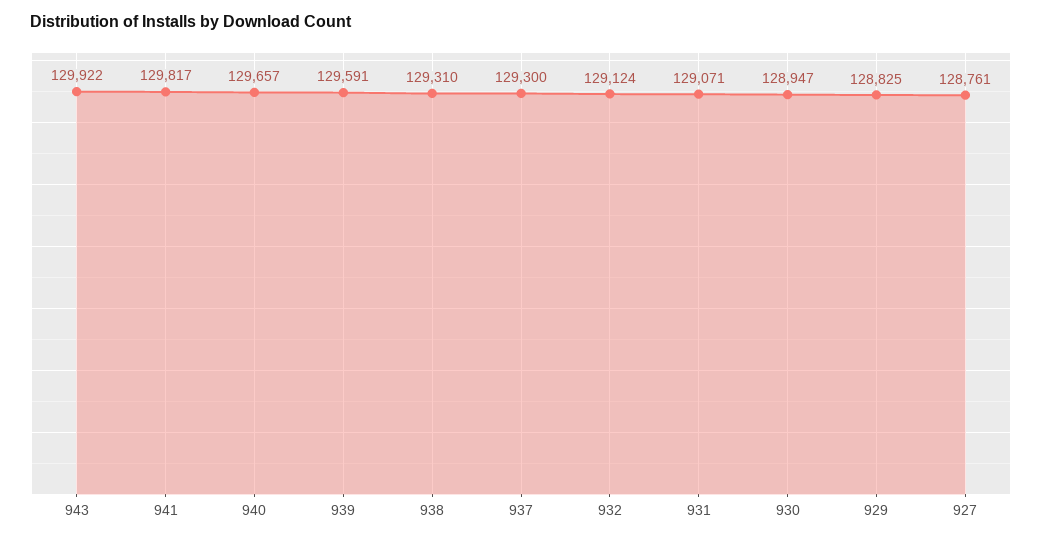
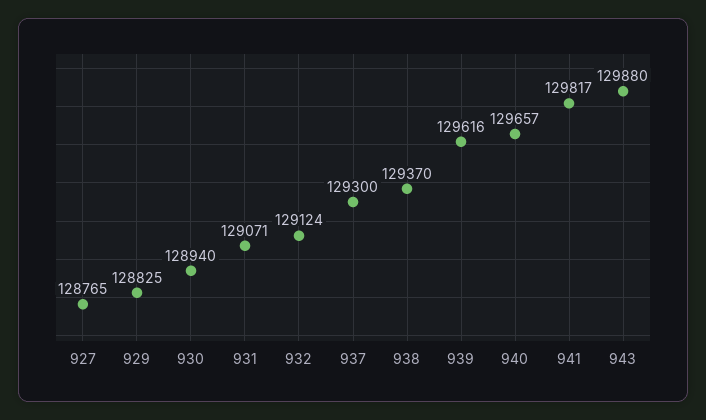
  {
-   "943": 129922,
+   "943": 129880,
    "941": 129817,
    "940": 129657,
-   "939": 129591,
+   "939": 129616,
-   "938": 129310,
+   "938": 129370,
    "937": 129300,
    "932": 129124,
    "931": 129071,
-   "930": 128947,
+   "930": 128940,
    "929": 128825,
-   "927": 128761
+   "927": 128765
  }

